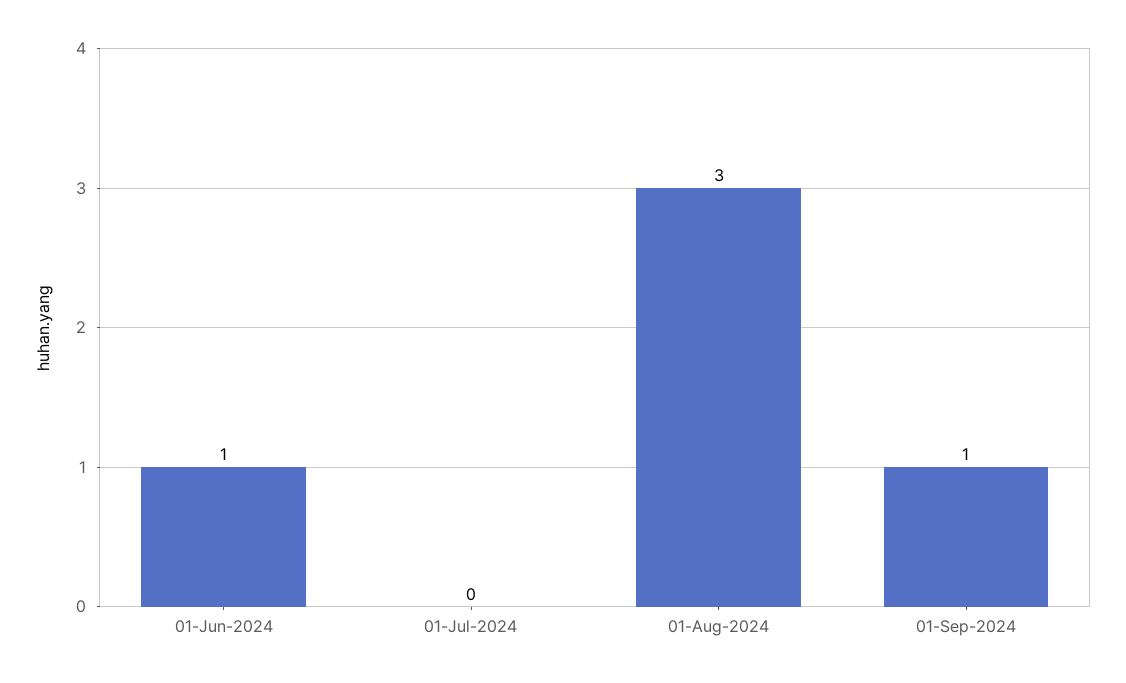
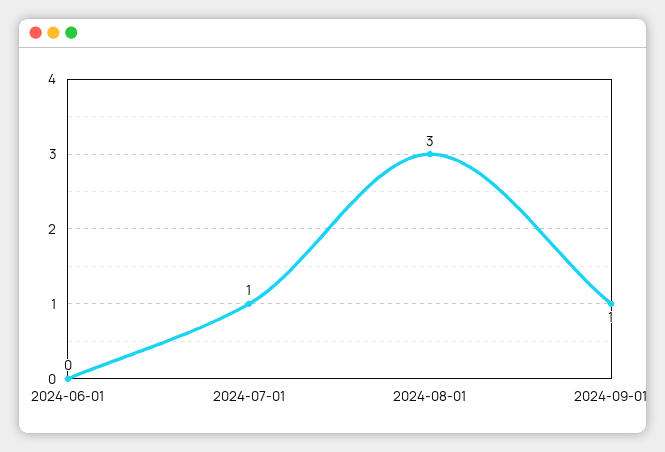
  {
-   "01-Jun-2024": 1,
+   "01-Jun-2024": 0,
-   "01-Jul-2024": 0,
+   "01-Jul-2024": 1,
    "01-Aug-2024": 3,
    "01-Sep-2024": 1
  }

